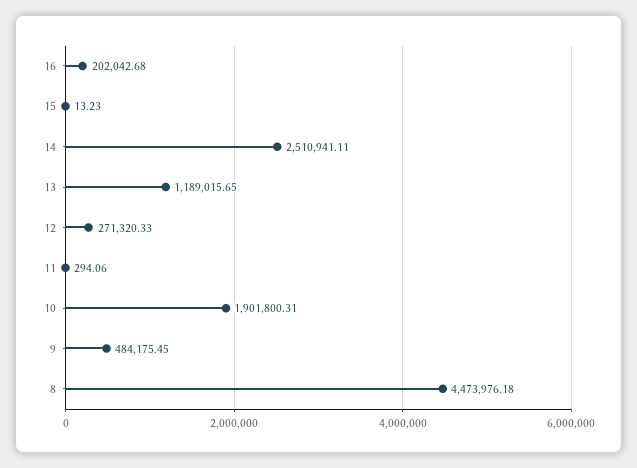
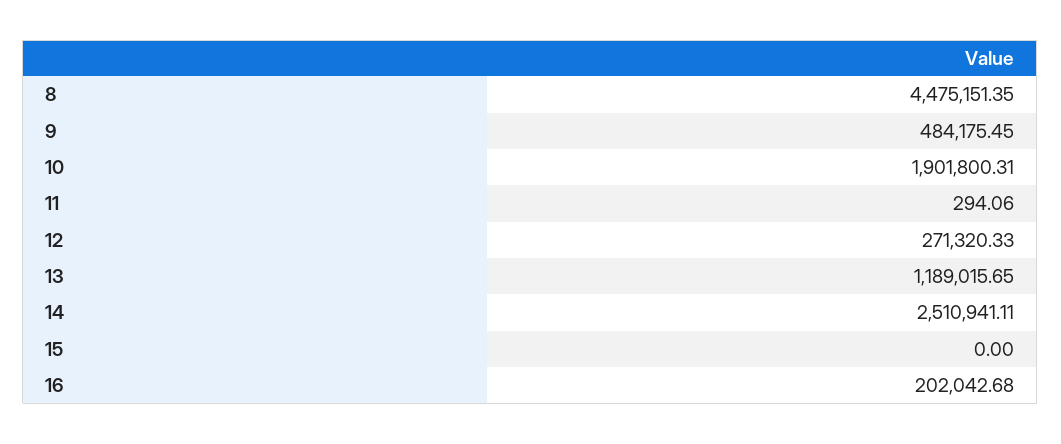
  {
    "16": 202042.68,
-   "15": 13.23,
+   "15": 0,
    "14": 2510941.11,
    "13": 1189015.65,
    "12": 271320.33,
    "11": 294.06,
    "10": 1901800.31,
    "9": 484175.45,
-   "8": 4473976.18
+   "8": 4475151.35
  }

